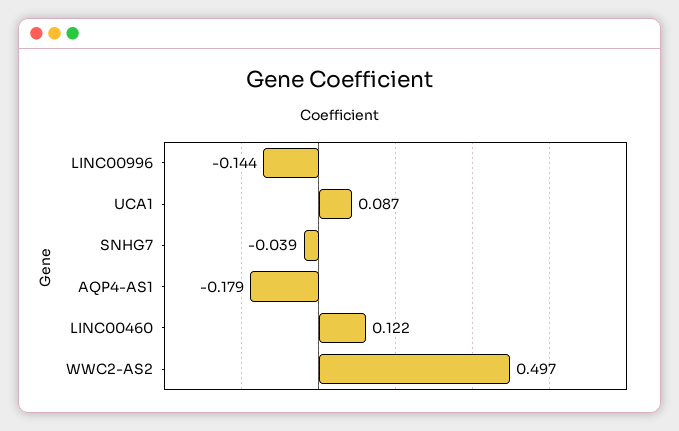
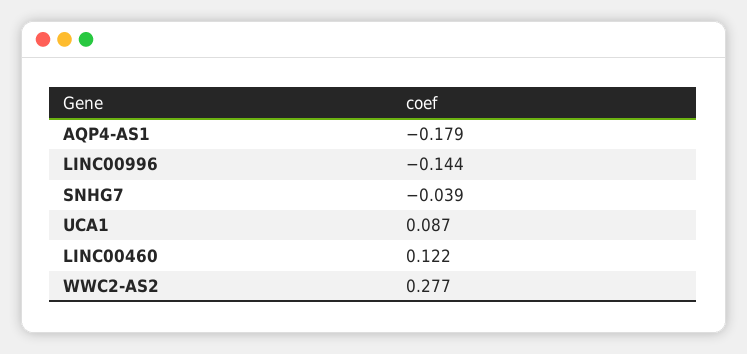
  {
    "LINC00996": -0.144,
    "UCA1": 0.087,
    "SNHG7": -0.039,
    "AQP4-AS1": -0.179,
    "LINC00460": 0.122,
-   "WWC2-AS2": 0.497
+   "WWC2-AS2": 0.277
  }

